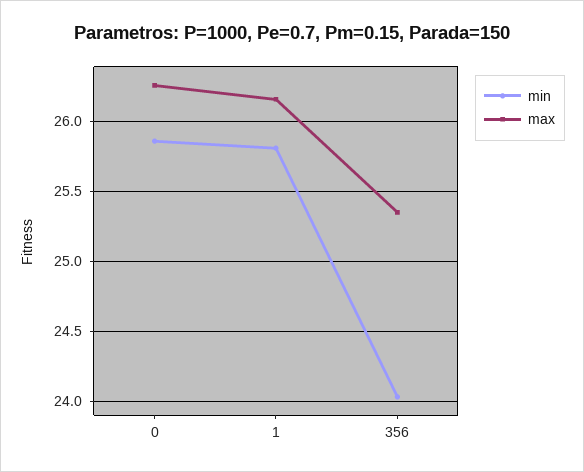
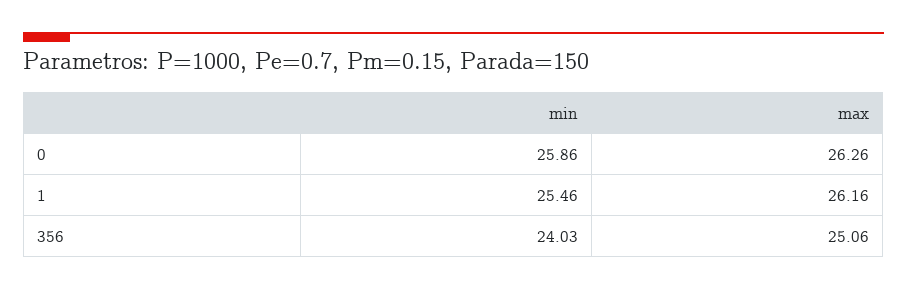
  {
    "min": {
      "0": 25.86,
-     "1": 25.8,
+     "1": 25.46,
      "356": 24.03
    },
    "max": {
      "0": 26.26,
      "1": 26.16,
-     "356": 25.35
+     "356": 25.06
    }
  }

